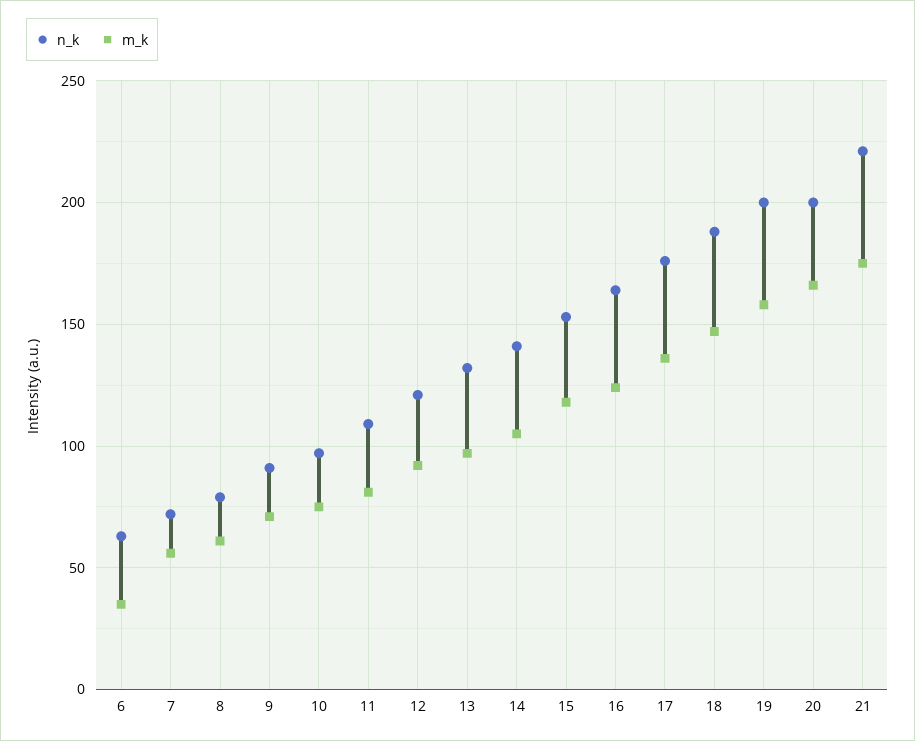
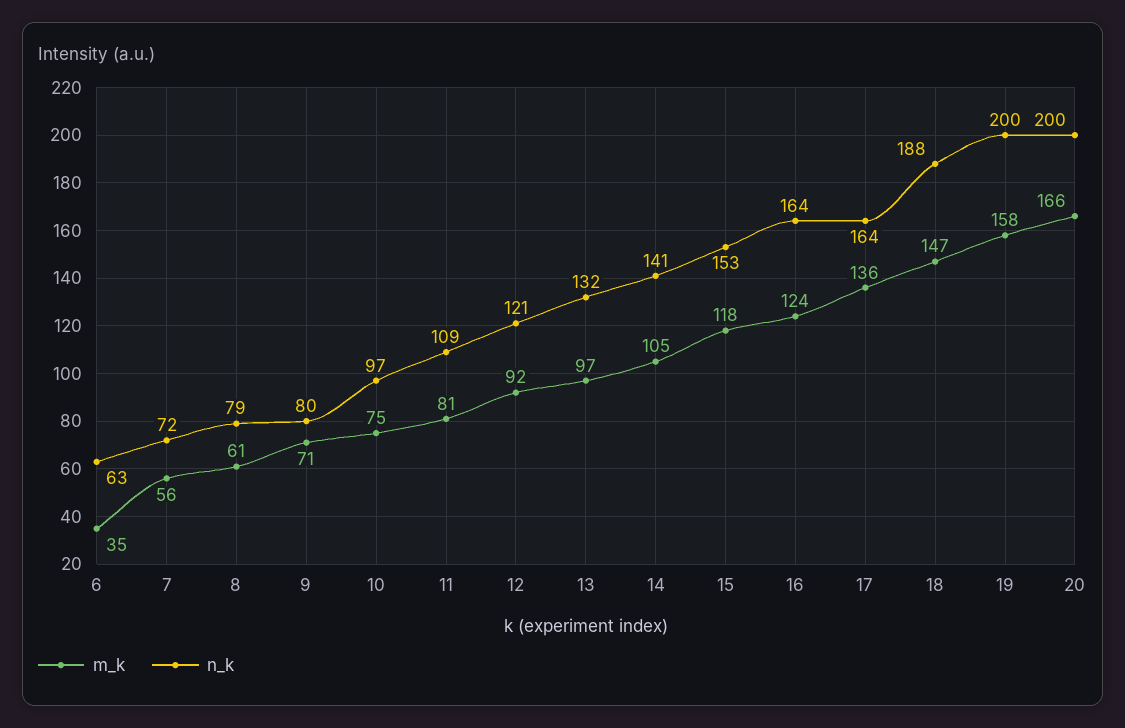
  {
    "n_k": {
      "6": 63,
      "7": 72,
      "8": 79,
-     "9": 90,
+     "9": 80,
      "10": 97,
      "11": 109,
      "12": 121,
      "13": 132,
      "14": 141,
      "15": 153,
      "16": 164,
-     "17": 175,
+     "17": 164,
      "18": 188,
      "19": 200,
-     "20": 200,
+     "20": 200
-     "21": 220
    },
    "m_k": {
      "6": 35,
      "7": 56,
      "8": 61,
      "9": 71,
      "10": 75,
      "11": 81,
      "12": 92,
      "13": 97,
      "14": 105,
      "15": 118,
      "16": 124,
      "17": 136,
      "18": 147,
      "19": 158,
-     "20": 166,
+     "20": 166
-     "21": 175
    }
  }

